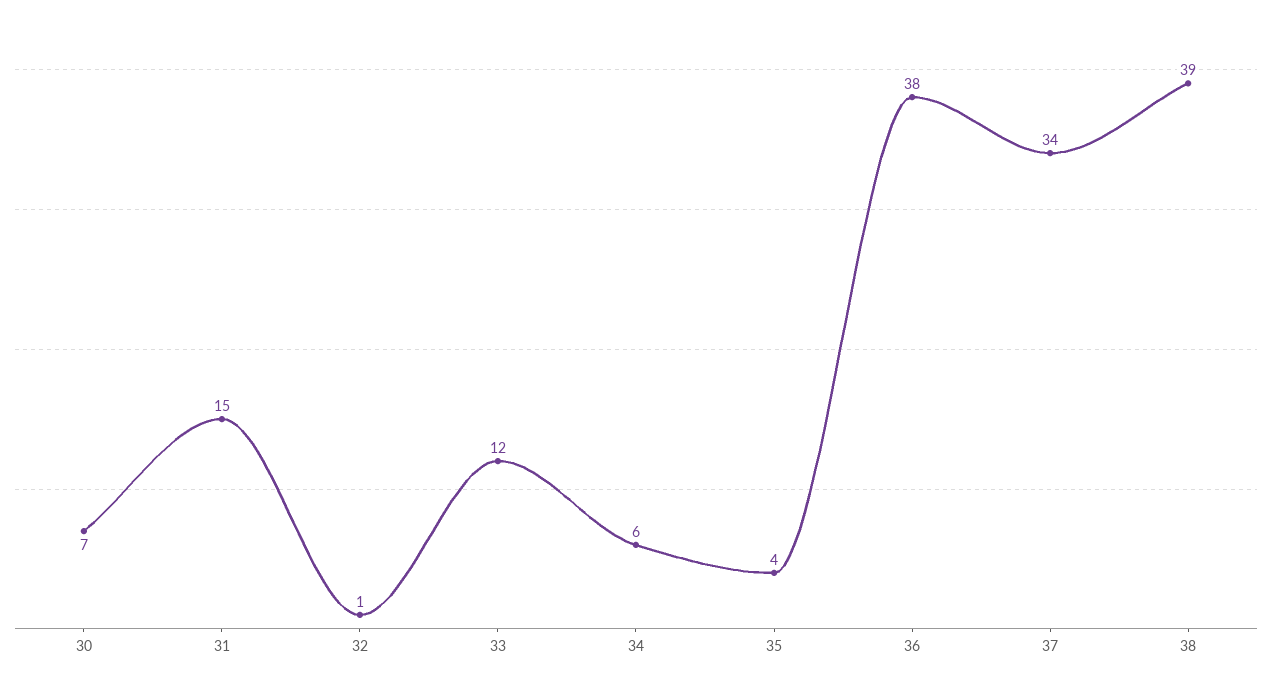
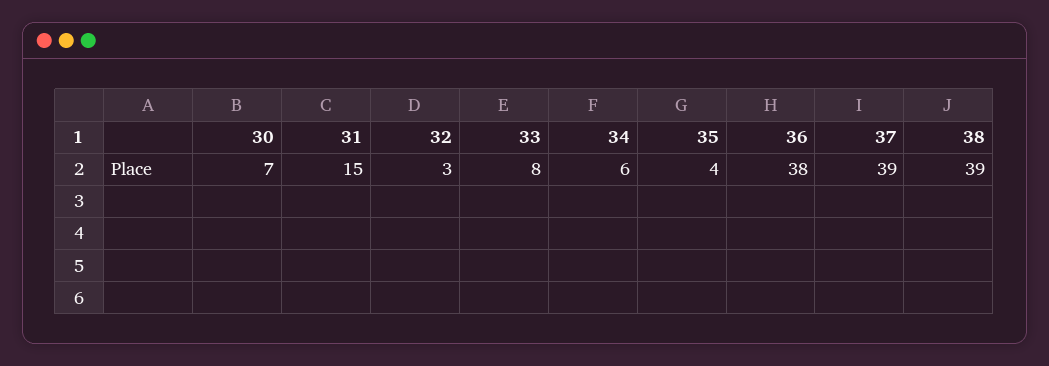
  {
    "30": 7,
    "31": 15,
-   "32": 1,
+   "32": 3,
-   "33": 12,
+   "33": 8,
    "34": 6,
    "35": 4,
    "36": 38,
-   "37": 34,
+   "37": 39,
    "38": 39
  }

